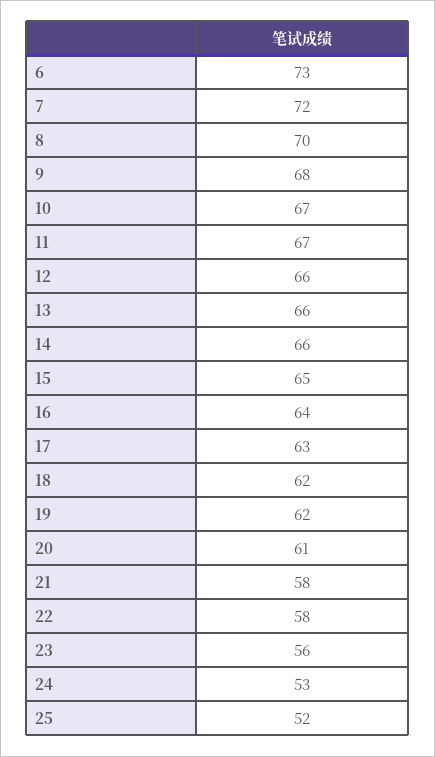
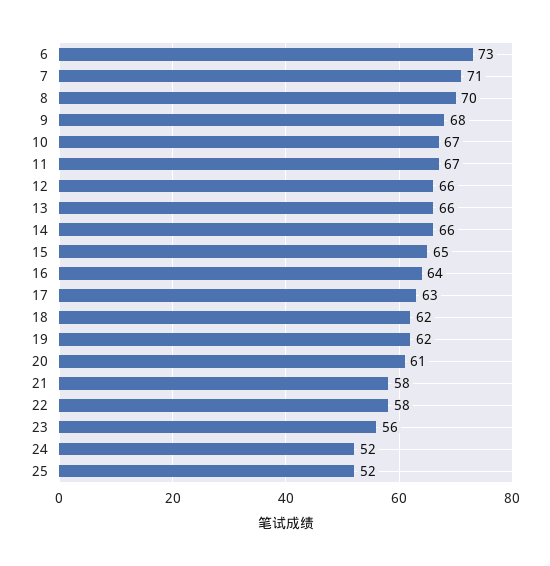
  {
    "6": 73,
-   "7": 72,
+   "7": 71,
    "8": 70,
    "9": 68,
    "10": 67,
    "11": 67,
    "12": 66,
    "13": 66,
    "14": 66,
    "15": 65,
    "16": 64,
    "17": 63,
    "18": 62,
    "19": 62,
    "20": 61,
    "21": 58,
    "22": 58,
    "23": 56,
-   "24": 53,
+   "24": 52,
    "25": 52
  }

